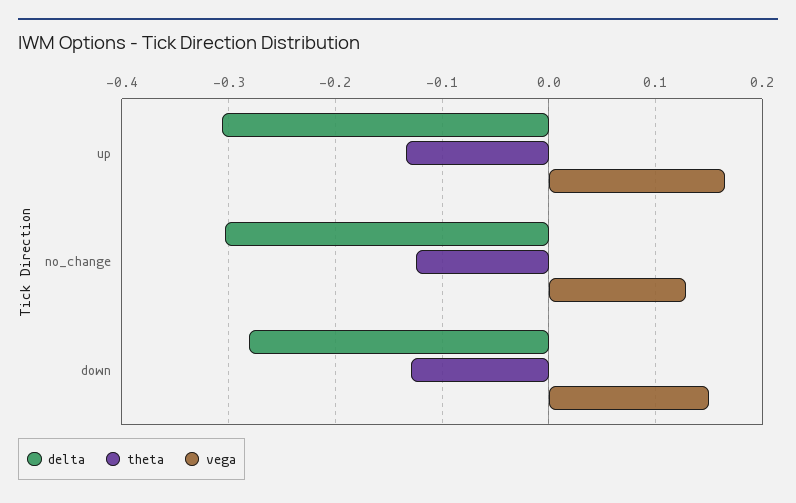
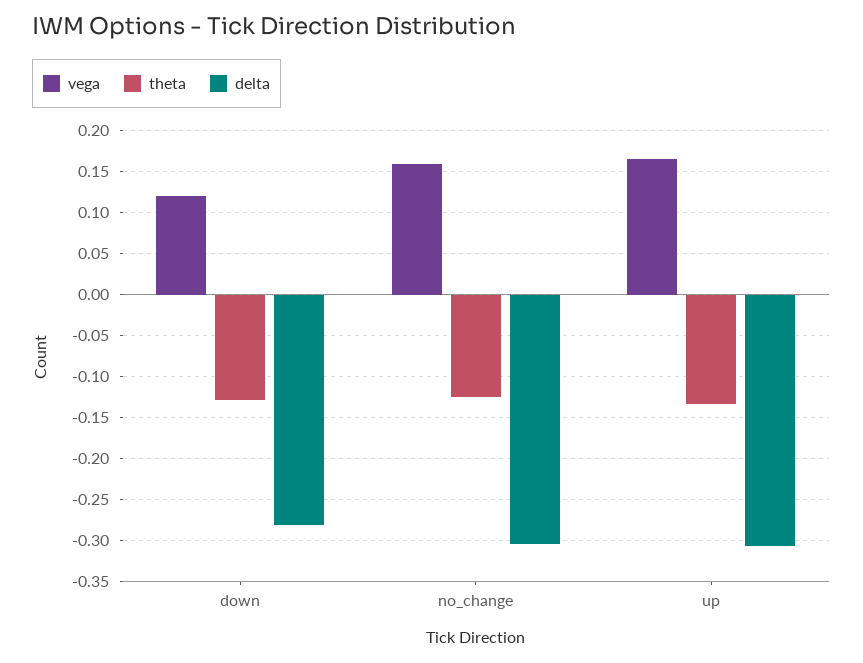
  {
    "delta": {
      "up": -0.31,
      "no_change": -0.3,
      "down": -0.28
    },
    "theta": {
      "up": -0.13,
      "no_change": -0.12,
      "down": -0.13
    },
    "vega": {
      "up": 0.17,
-     "no_change": 0.13,
+     "no_change": 0.16,
-     "down": 0.15
+     "down": 0.12
    }
  }

